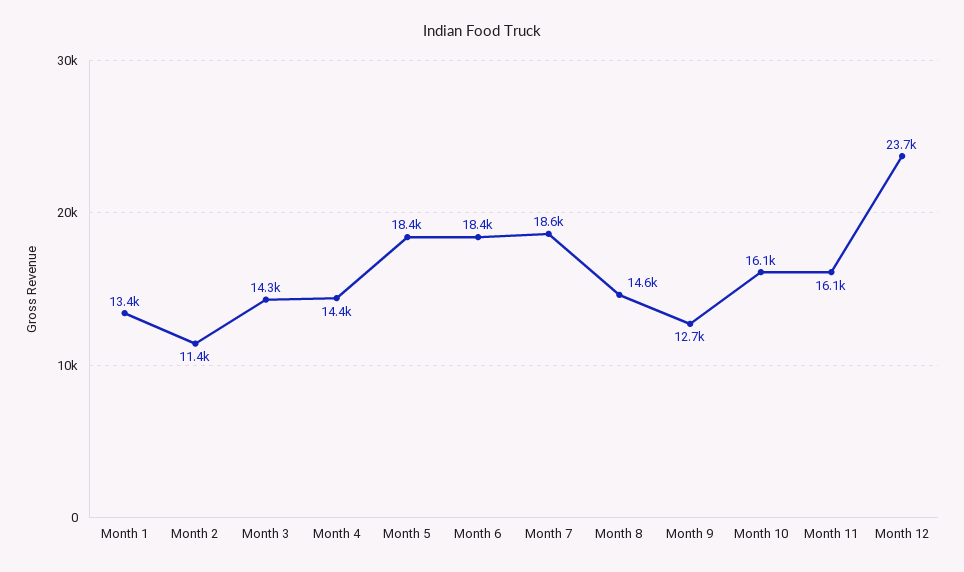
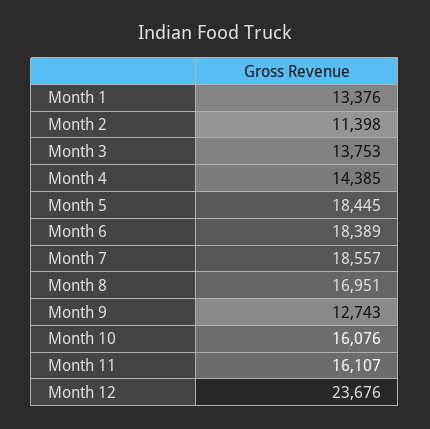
  {
    "Month 1": 13376,
    "Month 2": 11398,
-   "Month 3": 14300,
+   "Month 3": 13753,
    "Month 4": 14385,
    "Month 5": 18445,
    "Month 6": 18389,
    "Month 7": 18557,
-   "Month 8": 14600,
+   "Month 8": 16951,
    "Month 9": 12743,
    "Month 10": 16076,
    "Month 11": 16107,
    "Month 12": 23676
  }

